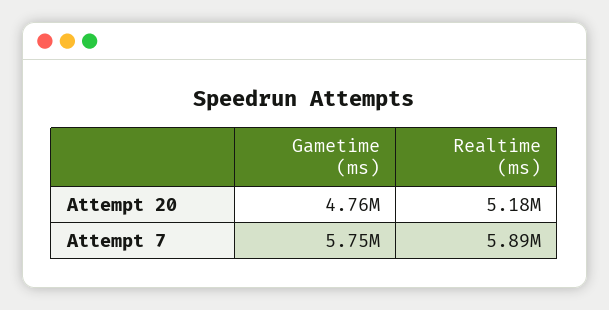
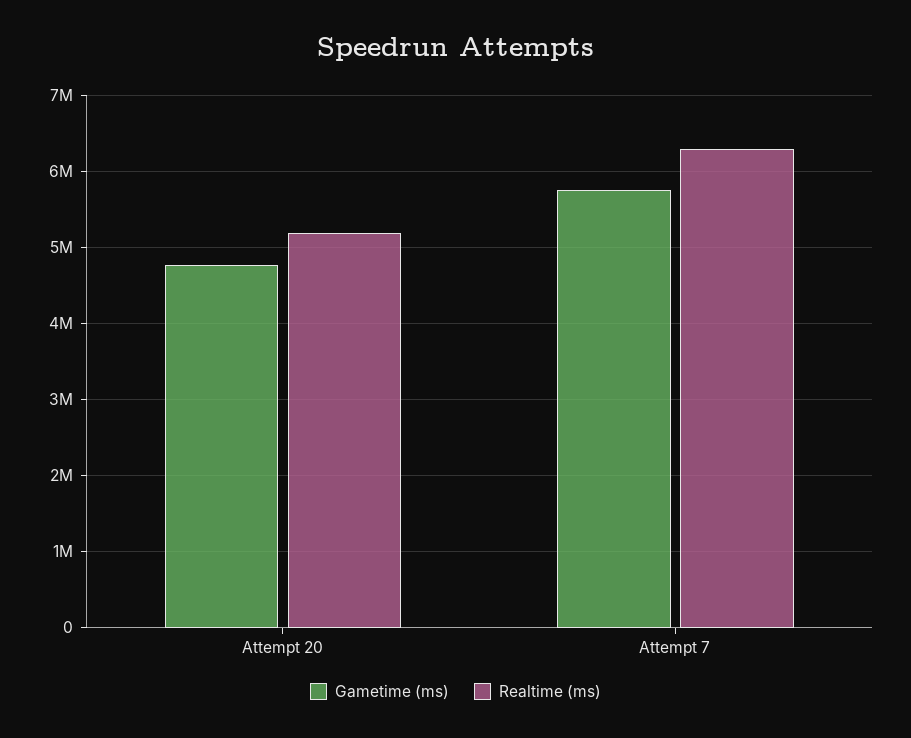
  {
    "Gametime (ms)": {
      "Attempt 20": 4760000,
      "Attempt 7": 5750000
    },
    "Realtime (ms)": {
      "Attempt 20": 5180000,
-     "Attempt 7": 5890000
+     "Attempt 7": 6300000
    }
  }

